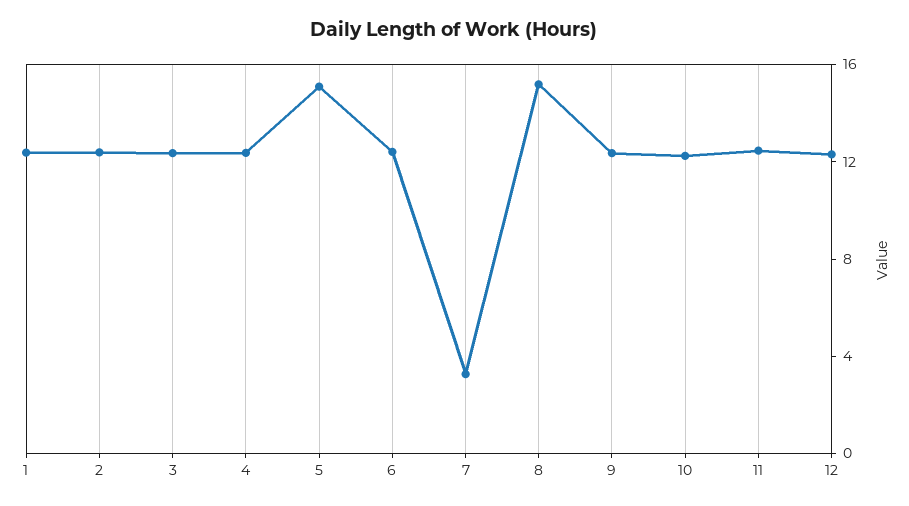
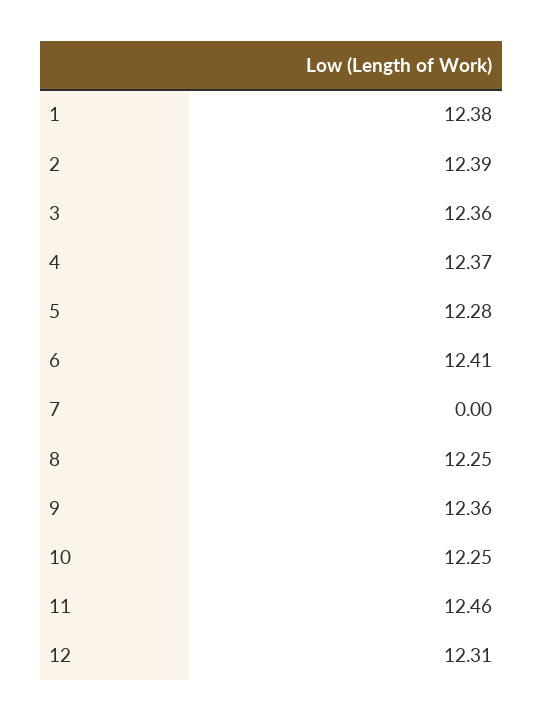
  {
    "1": 12.38,
    "2": 12.39,
    "3": 12.36,
    "4": 12.37,
-   "5": 15,
+   "5": 12.28,
    "6": 12.41,
-   "7": 3,
+   "7": 0,
-   "8": 15,
+   "8": 12.25,
    "9": 12.36,
    "10": 12.25,
    "11": 12.46,
    "12": 12.31
  }

